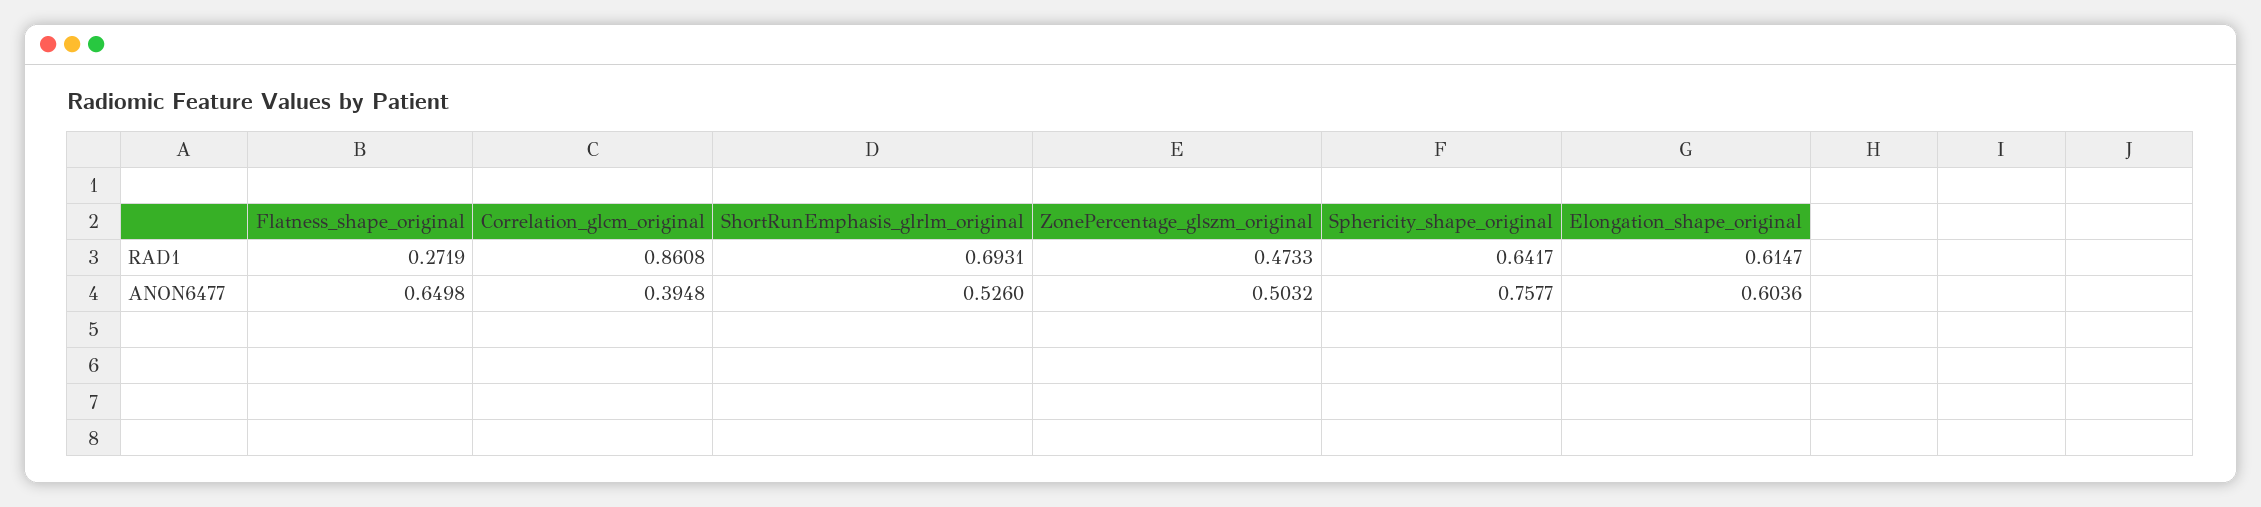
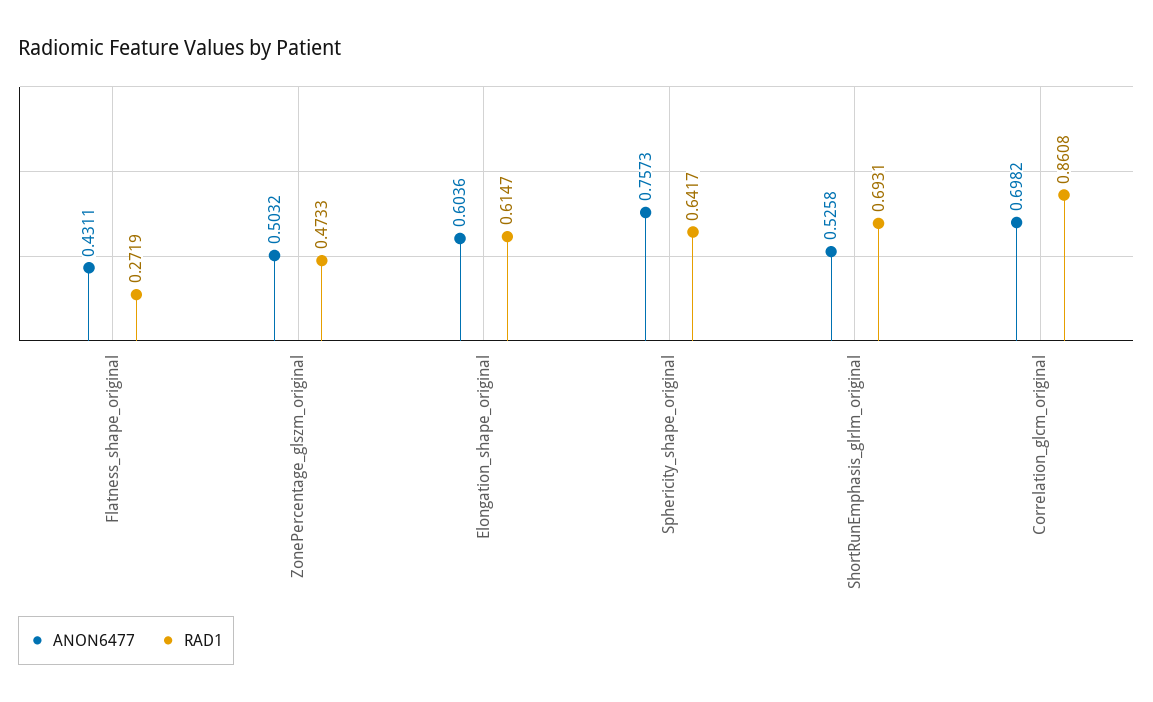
  {
    "RAD1": {
      "Flatness_shape_original": 0.2719,
      "Correlation_glcm_original": 0.8608,
      "ShortRunEmphasis_glrlm_original": 0.6931,
      "ZonePercentage_glszm_original": 0.4733,
      "Sphericity_shape_original": 0.6417,
      "Elongation_shape_original": 0.6147
    },
    "ANON6477": {
-     "Flatness_shape_original": 0.6498,
+     "Flatness_shape_original": 0.4311,
-     "Correlation_glcm_original": 0.3948,
+     "Correlation_glcm_original": 0.6982,
-     "ShortRunEmphasis_glrlm_original": 0.526,
+     "ShortRunEmphasis_glrlm_original": 0.5258,
      "ZonePercentage_glszm_original": 0.5032,
-     "Sphericity_shape_original": 0.7577,
+     "Sphericity_shape_original": 0.7573,
      "Elongation_shape_original": 0.6036
    }
  }

